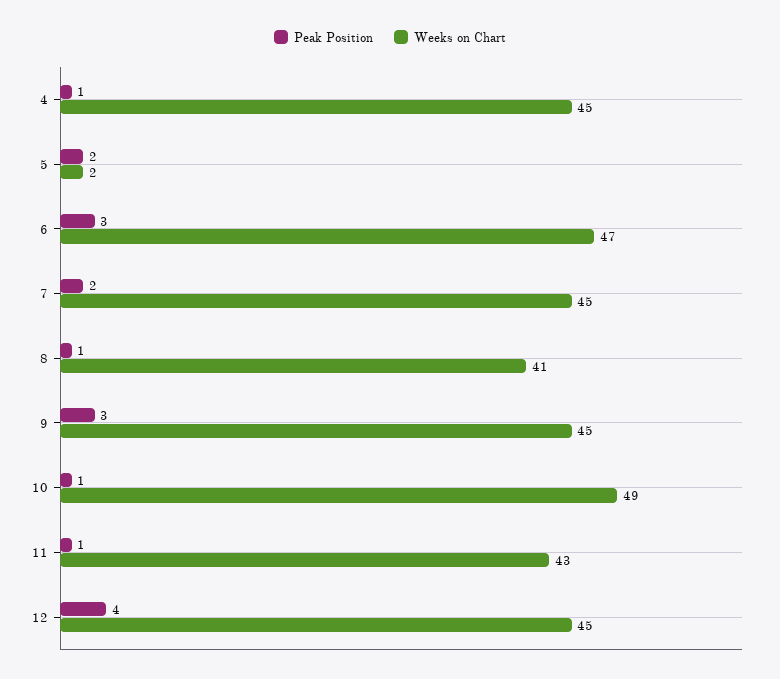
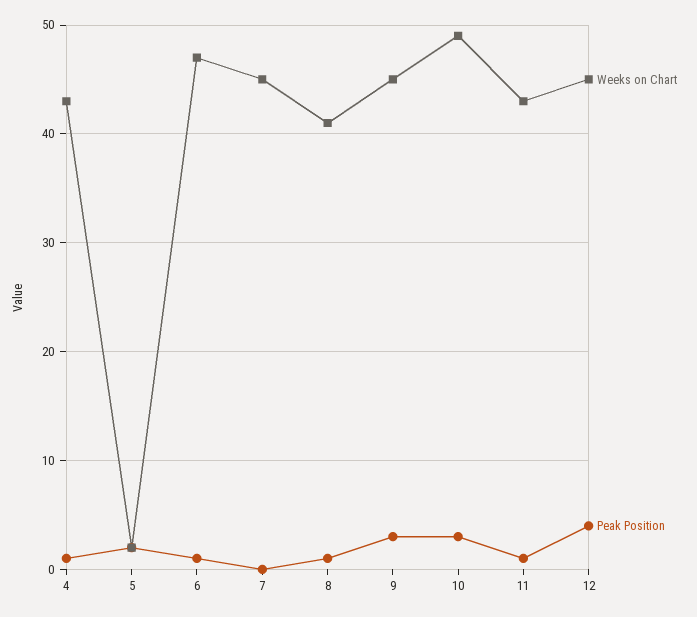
  {
    "Peak Position": {
      "4": 1,
      "5": 2,
-     "6": 3,
+     "6": 1,
-     "7": 2,
+     "7": 0,
      "8": 1,
      "9": 3,
-     "10": 1,
+     "10": 3,
      "11": 1,
      "12": 4
    },
    "Weeks on Chart": {
-     "4": 45,
+     "4": 43,
      "5": 2,
      "6": 47,
      "7": 45,
      "8": 41,
      "9": 45,
      "10": 49,
      "11": 43,
      "12": 45
    }
  }

